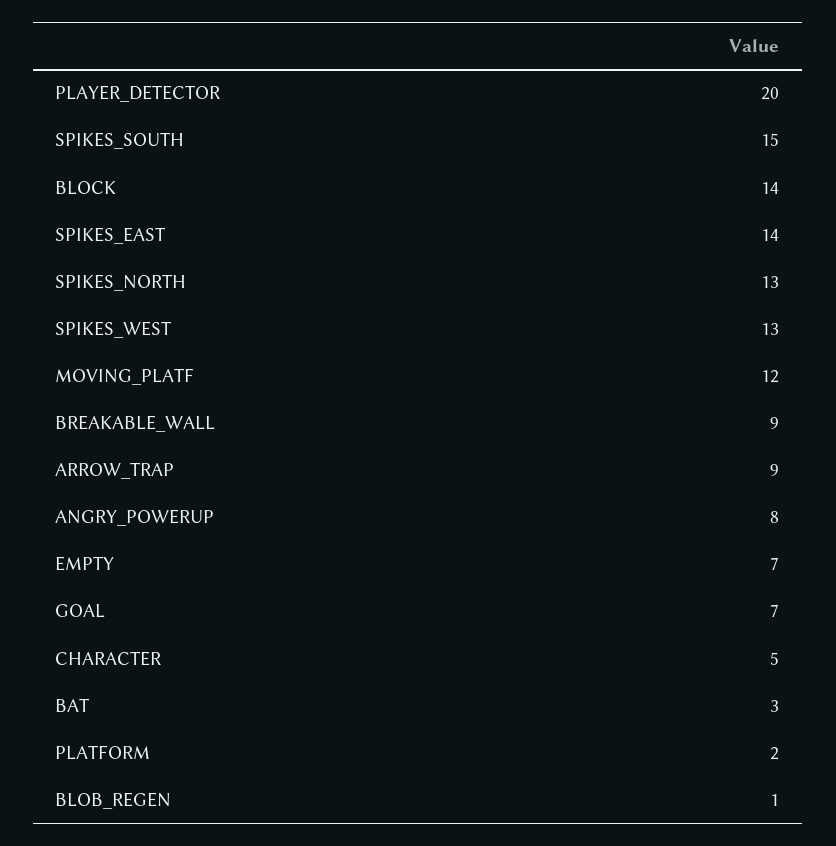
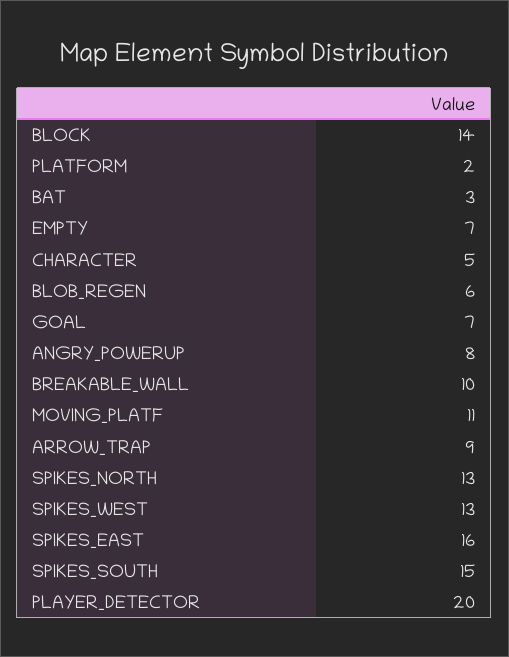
  {
    "PLAYER_DETECTOR": 20,
    "SPIKES_SOUTH": 15,
    "BLOCK": 14,
-   "SPIKES_EAST": 14,
+   "SPIKES_EAST": 16,
    "SPIKES_NORTH": 13,
    "SPIKES_WEST": 13,
-   "MOVING_PLATF": 12,
+   "MOVING_PLATF": 11,
-   "BREAKABLE_WALL": 9,
+   "BREAKABLE_WALL": 10,
    "ARROW_TRAP": 9,
    "ANGRY_POWERUP": 8,
    "EMPTY": 7,
    "GOAL": 7,
    "CHARACTER": 5,
    "BAT": 3,
    "PLATFORM": 2,
-   "BLOB_REGEN": 1
+   "BLOB_REGEN": 6
  }

